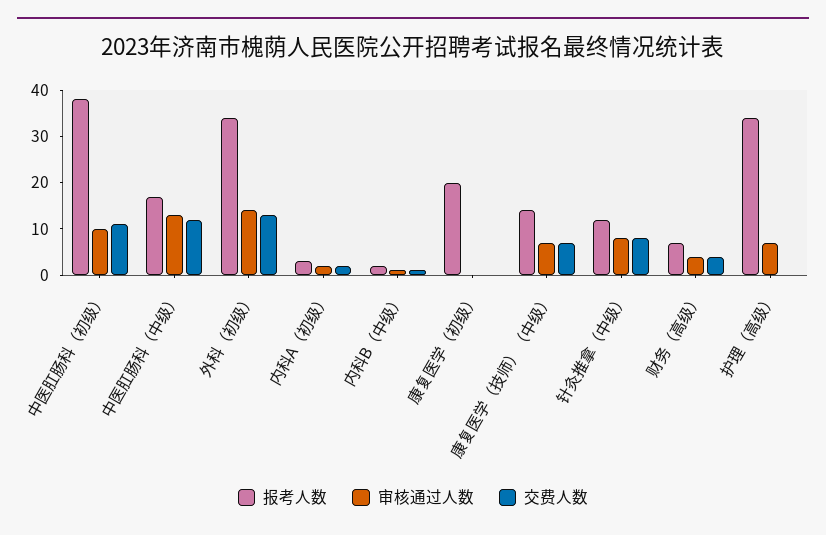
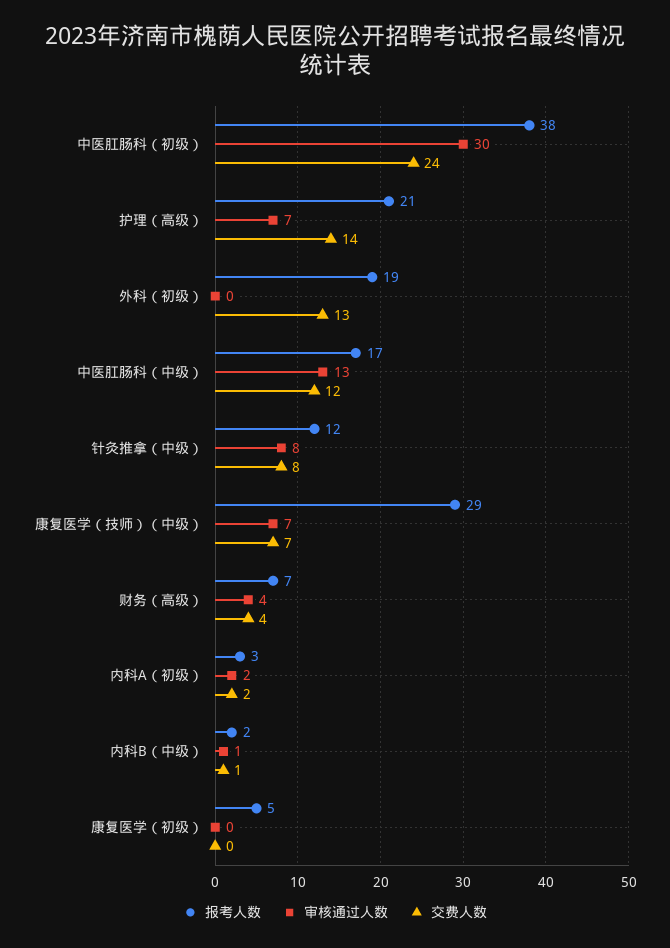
  {
    "报考人数": {
      "中医肛肠科（初级）": 38,
      "中医肛肠科（中级）": 17,
-     "外科（初级）": 35,
+     "外科（初级）": 19,
      "内科A（初级）": 3,
      "内科B（中级）": 2,
-     "康复医学（初级）": 20,
+     "康复医学（初级）": 5,
-     "康复医学（技师）（中级）": 15,
+     "康复医学（技师）（中级）": 29,
      "针灸推拿（中级）": 12,
      "财务（高级）": 7,
-     "护理（高级）": 35
+     "护理（高级）": 21
    },
    "审核通过人数": {
-     "中医肛肠科（初级）": 10,
+     "中医肛肠科（初级）": 30,
      "中医肛肠科（中级）": 13,
-     "外科（初级）": 15,
+     "外科（初级）": 0,
      "内科A（初级）": 2,
      "内科B（中级）": 1,
      "康复医学（初级）": 0,
      "康复医学（技师）（中级）": 7,
      "针灸推拿（中级）": 8,
      "财务（高级）": 4,
      "护理（高级）": 7
    },
    "交费人数": {
-     "中医肛肠科（初级）": 10,
+     "中医肛肠科（初级）": 24,
      "中医肛肠科（中级）": 12,
      "外科（初级）": 13,
      "内科A（初级）": 2,
      "内科B（中级）": 1,
      "康复医学（初级）": 0,
      "康复医学（技师）（中级）": 7,
      "针灸推拿（中级）": 8,
      "财务（高级）": 4,
-     "护理（高级）": 0
+     "护理（高级）": 14
    }
  }

